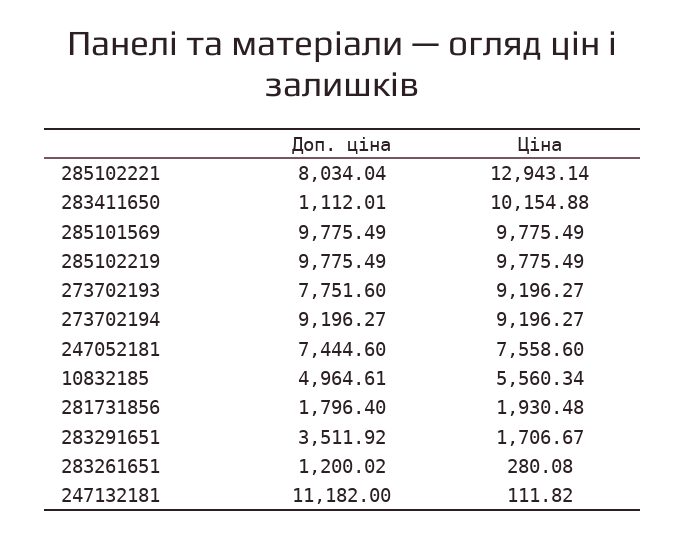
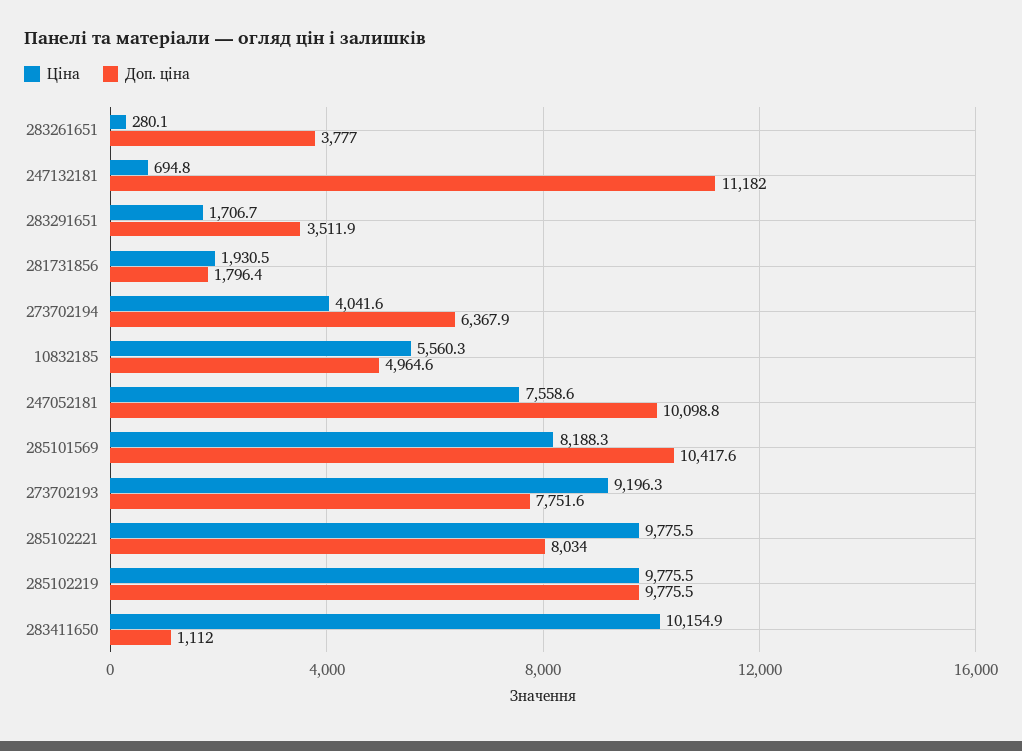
  {
    "Доп. ціна": {
      "285102221": 8034.04,
      "283411650": 1112.01,
-     "285101569": 9775.49,
+     "285101569": 10417.6,
      "285102219": 9775.49,
      "273702193": 7751.6,
-     "273702194": 9196.27,
+     "273702194": 6367.9,
-     "247052181": 7444.6,
+     "247052181": 10098.8,
      "10832185": 4964.61,
      "281731856": 1796.4,
      "283291651": 3511.92,
-     "283261651": 1200.02,
+     "283261651": 3777,
      "247132181": 11182
    },
    "Ціна": {
-     "285102221": 12943.14,
+     "285102221": 9775.5,
      "283411650": 10154.88,
-     "285101569": 9775.49,
+     "285101569": 8188.3,
      "285102219": 9775.49,
      "273702193": 9196.27,
-     "273702194": 9196.27,
+     "273702194": 4041.6,
      "247052181": 7558.6,
      "10832185": 5560.34,
      "281731856": 1930.48,
      "283291651": 1706.67,
      "283261651": 280.08,
-     "247132181": 111.82
+     "247132181": 694.8
    }
  }

